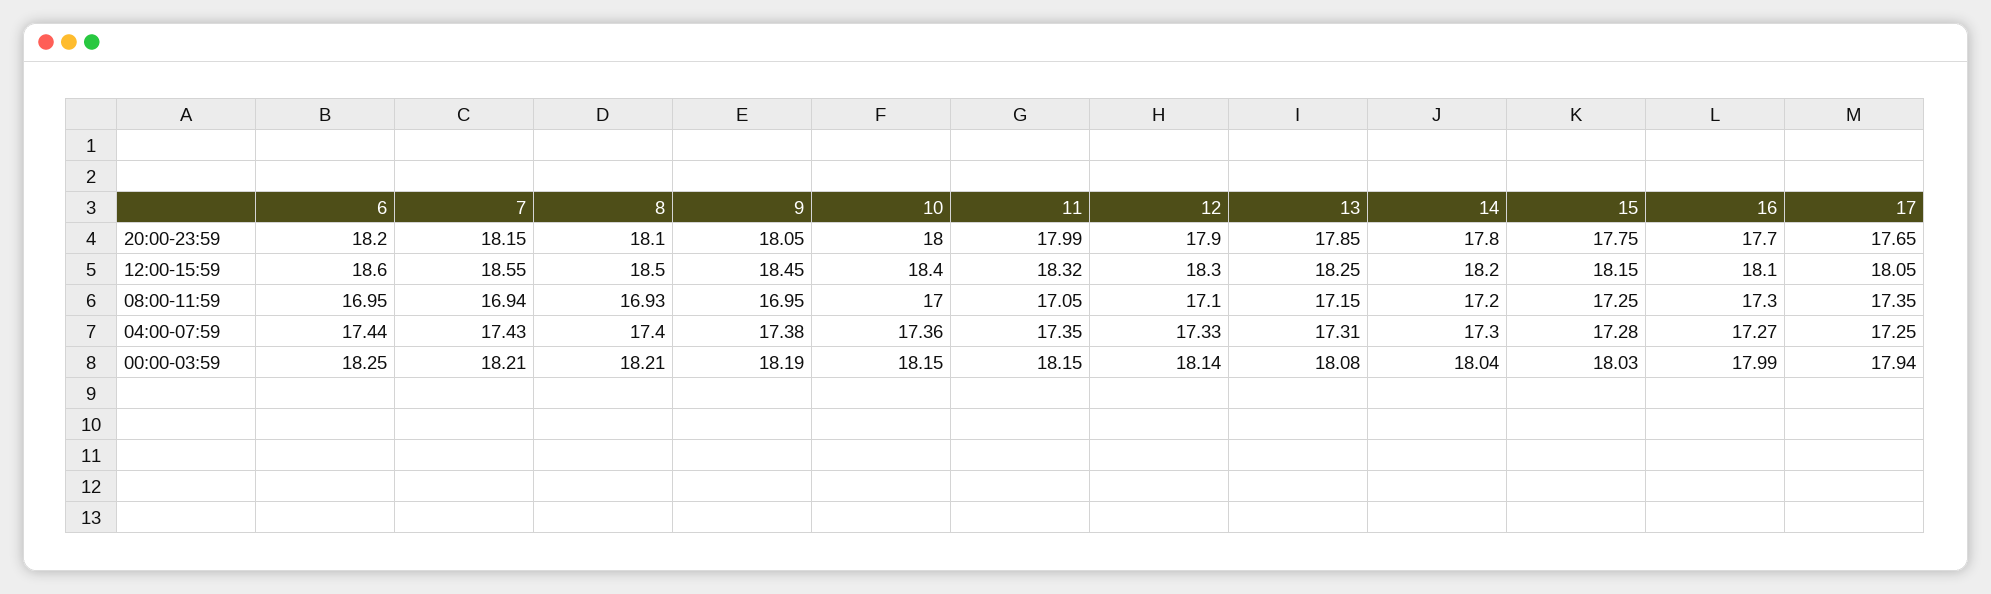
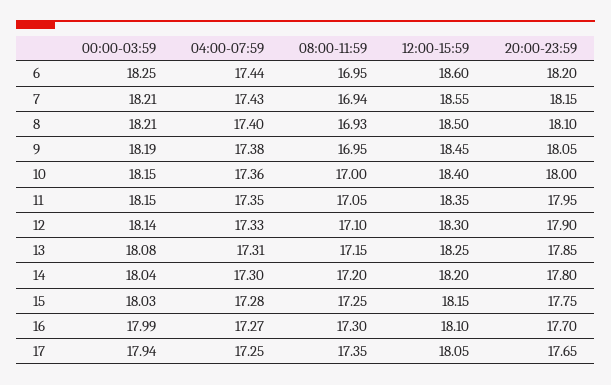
  {
    "6": {
      "20:00-23:59": 18.2,
      "12:00-15:59": 18.6,
      "08:00-11:59": 16.95,
      "04:00-07:59": 17.44,
      "00:00-03:59": 18.25
    },
    "7": {
      "20:00-23:59": 18.15,
      "12:00-15:59": 18.55,
      "08:00-11:59": 16.94,
      "04:00-07:59": 17.43,
      "00:00-03:59": 18.21
    },
    "8": {
      "20:00-23:59": 18.1,
      "12:00-15:59": 18.5,
      "08:00-11:59": 16.93,
      "04:00-07:59": 17.4,
      "00:00-03:59": 18.21
    },
    "9": {
      "20:00-23:59": 18.05,
      "12:00-15:59": 18.45,
      "08:00-11:59": 16.95,
      "04:00-07:59": 17.38,
      "00:00-03:59": 18.19
    },
    "10": {
      "20:00-23:59": 18,
      "12:00-15:59": 18.4,
      "08:00-11:59": 17,
      "04:00-07:59": 17.36,
      "00:00-03:59": 18.15
    },
    "11": {
-     "20:00-23:59": 17.99,
+     "20:00-23:59": 17.95,
-     "12:00-15:59": 18.32,
+     "12:00-15:59": 18.35,
      "08:00-11:59": 17.05,
      "04:00-07:59": 17.35,
      "00:00-03:59": 18.15
    },
    "12": {
      "20:00-23:59": 17.9,
      "12:00-15:59": 18.3,
      "08:00-11:59": 17.1,
      "04:00-07:59": 17.33,
      "00:00-03:59": 18.14
    },
    "13": {
      "20:00-23:59": 17.85,
      "12:00-15:59": 18.25,
      "08:00-11:59": 17.15,
      "04:00-07:59": 17.31,
      "00:00-03:59": 18.08
    },
    "14": {
      "20:00-23:59": 17.8,
      "12:00-15:59": 18.2,
      "08:00-11:59": 17.2,
      "04:00-07:59": 17.3,
      "00:00-03:59": 18.04
    },
    "15": {
      "20:00-23:59": 17.75,
      "12:00-15:59": 18.15,
      "08:00-11:59": 17.25,
      "04:00-07:59": 17.28,
      "00:00-03:59": 18.03
    },
    "16": {
      "20:00-23:59": 17.7,
      "12:00-15:59": 18.1,
      "08:00-11:59": 17.3,
      "04:00-07:59": 17.27,
      "00:00-03:59": 17.99
    },
    "17": {
      "20:00-23:59": 17.65,
      "12:00-15:59": 18.05,
      "08:00-11:59": 17.35,
      "04:00-07:59": 17.25,
      "00:00-03:59": 17.94
    }
  }

